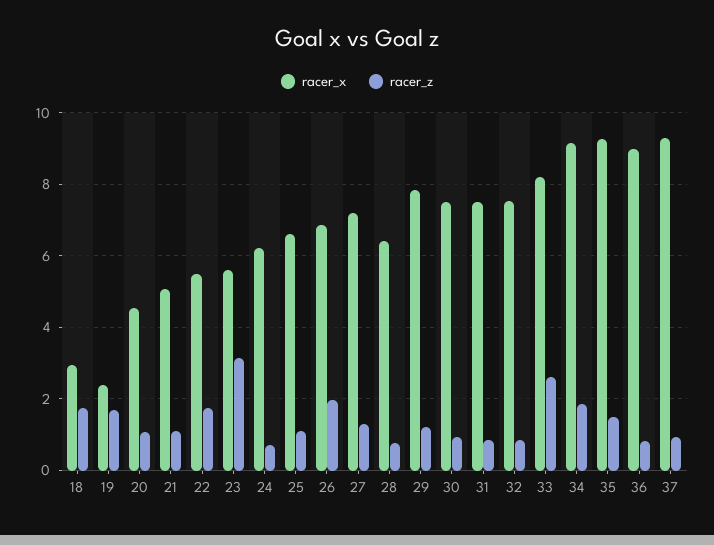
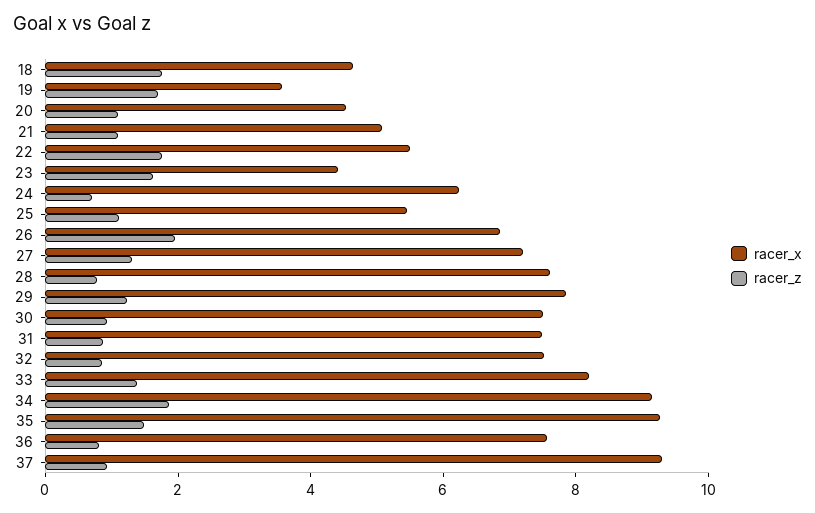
  {
    "racer_x": {
-     "18": 3,
+     "18": 4.5,
-     "19": 2.4,
+     "19": 3.5,
      "20": 4.6,
      "21": 5,
      "22": 5.4,
-     "23": 5.6,
+     "23": 4.5,
      "24": 6.2,
-     "25": 6.6,
+     "25": 5.5,
      "26": 6.8,
      "27": 7.2,
-     "28": 6.4,
+     "28": 7.5,
      "29": 7.8,
      "30": 7.6,
      "31": 7.4,
      "32": 7.6,
      "33": 8.2,
      "34": 9.2,
      "35": 9.2,
-     "36": 9,
+     "36": 7.5,
      "37": 9.4
    },
    "racer_z": {
      "18": 1.8,
      "19": 1.6,
      "20": 1,
      "21": 1,
      "22": 1.8,
-     "23": 3.2,
+     "23": 1.5,
      "24": 0.8,
      "25": 1.2,
      "26": 2,
      "27": 1.4,
      "28": 0.8,
      "29": 1.2,
      "30": 1,
      "31": 0.8,
      "32": 0.8,
-     "33": 2.6,
+     "33": 1.5,
      "34": 1.8,
      "35": 1.4,
      "36": 0.8,
      "37": 1
    }
  }

